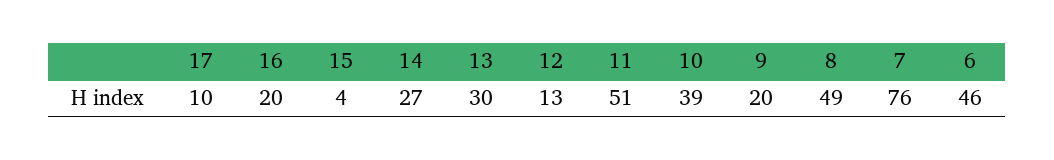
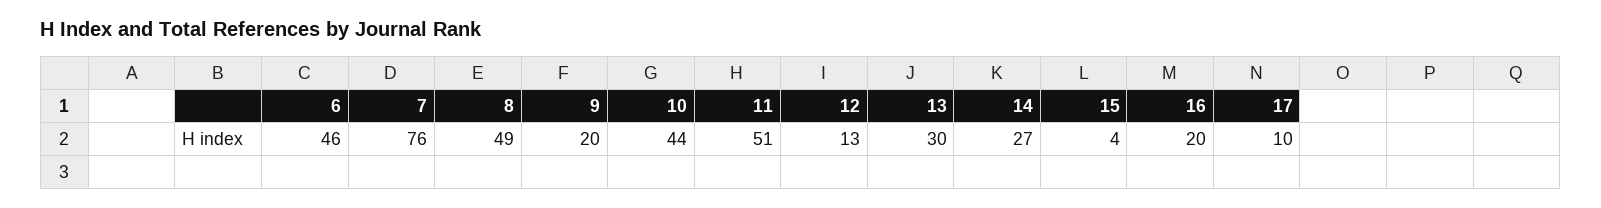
  {
    "17": 10,
    "16": 20,
    "15": 4,
    "14": 27,
    "13": 30,
    "12": 13,
    "11": 51,
-   "10": 39,
+   "10": 44,
    "9": 20,
    "8": 49,
    "7": 76,
    "6": 46
  }

